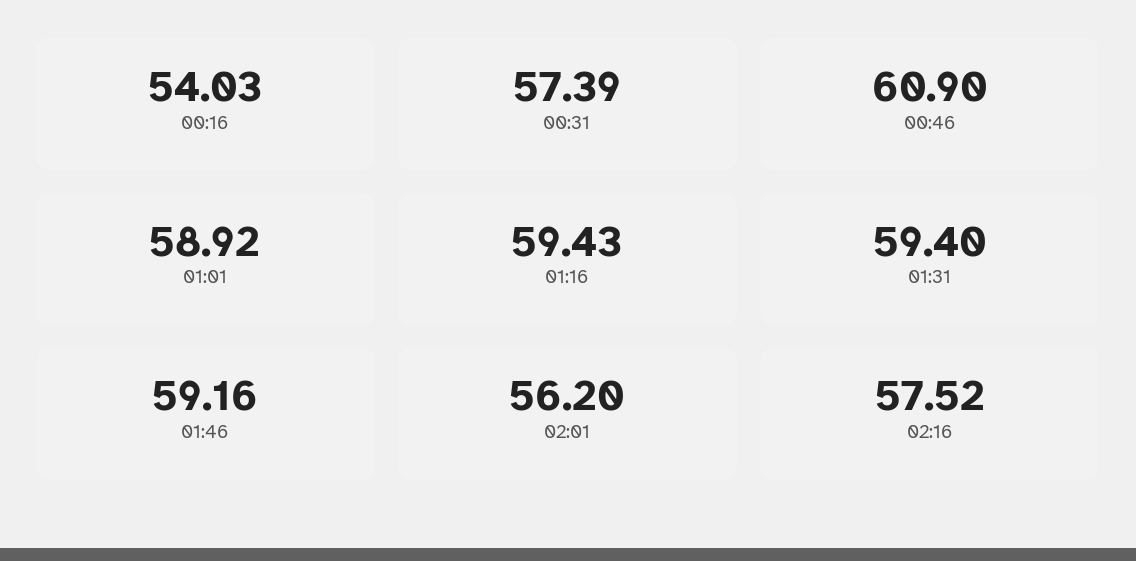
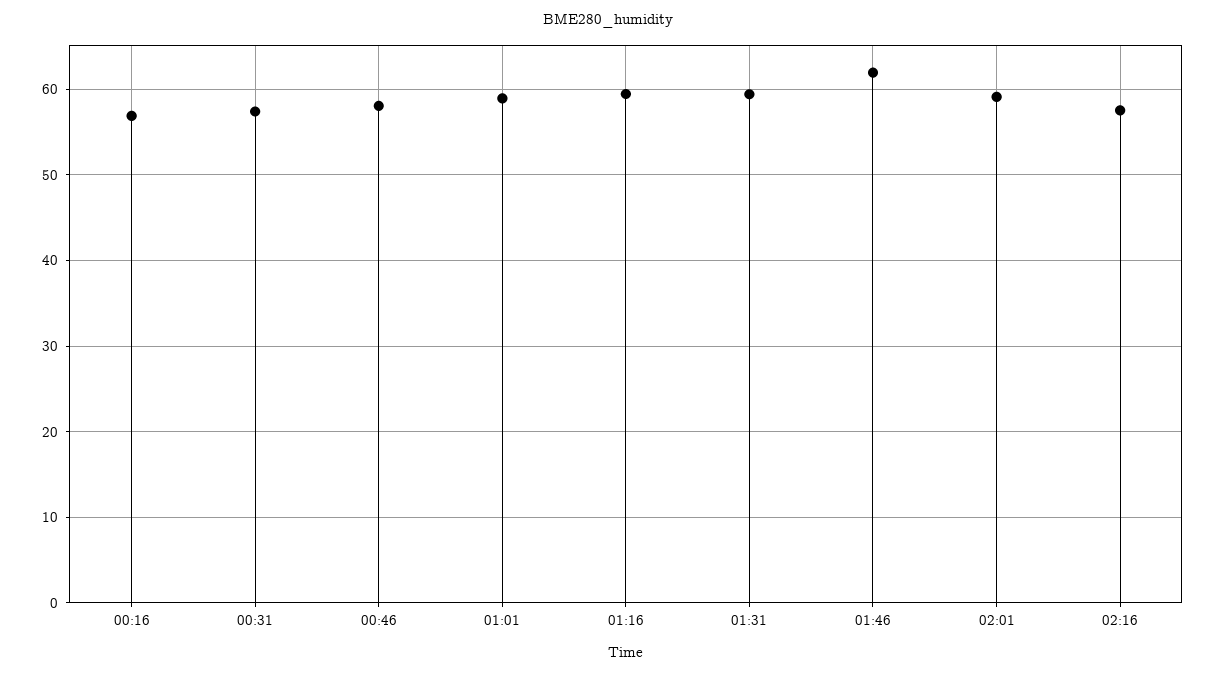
  {
-   "00:16": 54.03,
+   "00:16": 57,
    "00:31": 57.39,
-   "00:46": 60.9,
+   "00:46": 58,
    "01:01": 58.92,
    "01:16": 59.43,
    "01:31": 59.4,
-   "01:46": 59.16,
+   "01:46": 62,
-   "02:01": 56.2,
+   "02:01": 59,
    "02:16": 57.52
  }

